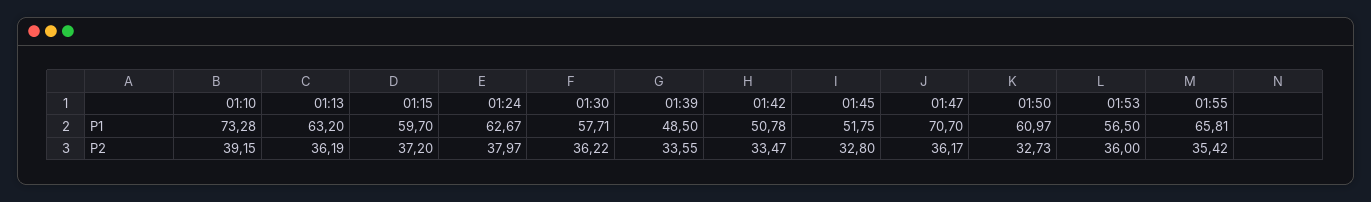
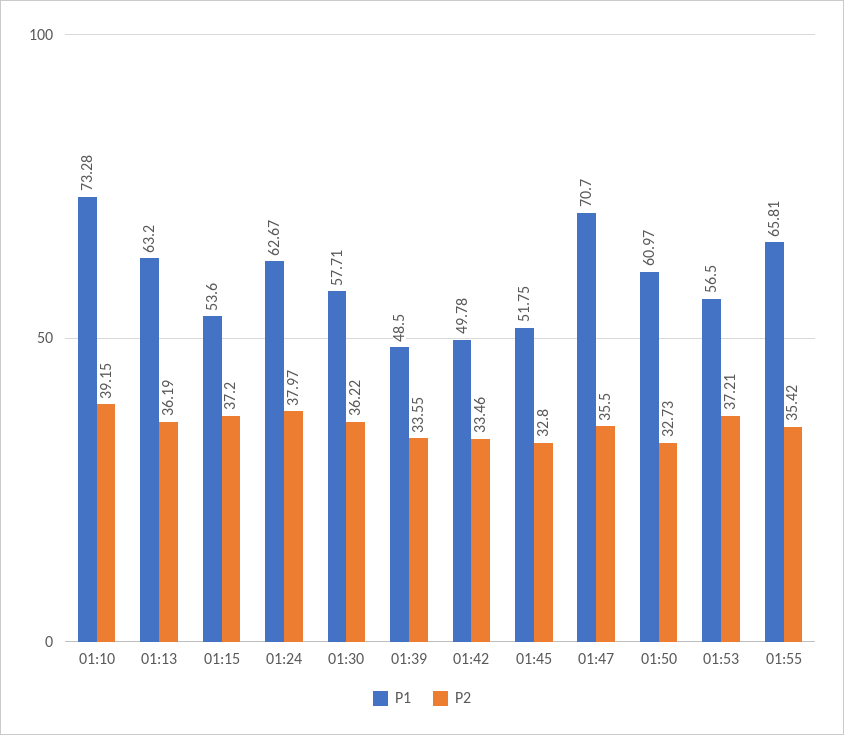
  {
    "P1": {
      "01:10": 73.28,
      "01:13": 63.2,
-     "01:15": 59.7,
+     "01:15": 53.6,
      "01:24": 62.67,
      "01:30": 57.71,
      "01:39": 48.5,
-     "01:42": 50.78,
+     "01:42": 49.78,
      "01:45": 51.75,
      "01:47": 70.7,
      "01:50": 60.97,
      "01:53": 56.5,
      "01:55": 65.81
    },
    "P2": {
      "01:10": 39.15,
      "01:13": 36.19,
      "01:15": 37.2,
      "01:24": 37.97,
      "01:30": 36.22,
      "01:39": 33.55,
-     "01:42": 33.47,
+     "01:42": 33.46,
      "01:45": 32.8,
-     "01:47": 36.17,
+     "01:47": 35.5,
      "01:50": 32.73,
-     "01:53": 36,
+     "01:53": 37.21,
      "01:55": 35.42
    }
  }

